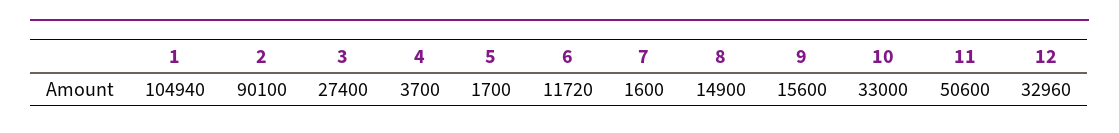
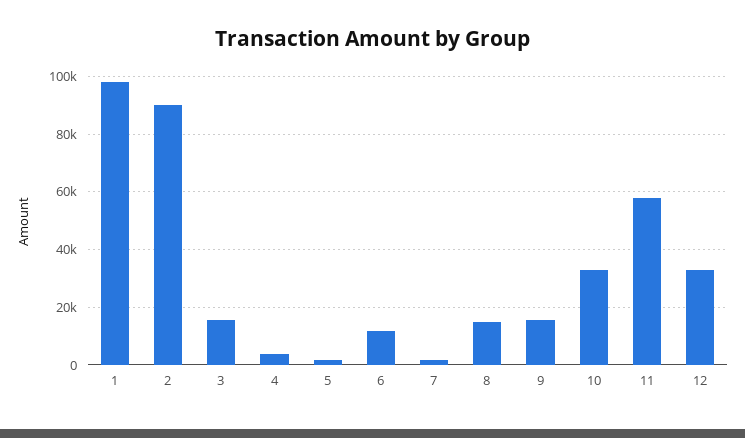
  {
-   "1": 104940,
+   "1": 97500,
    "2": 90100,
-   "3": 27400,
+   "3": 15000,
    "4": 3700,
    "5": 1700,
    "6": 11720,
    "7": 1600,
    "8": 14900,
    "9": 15600,
    "10": 33000,
-   "11": 50600,
+   "11": 57500,
    "12": 32960
  }

